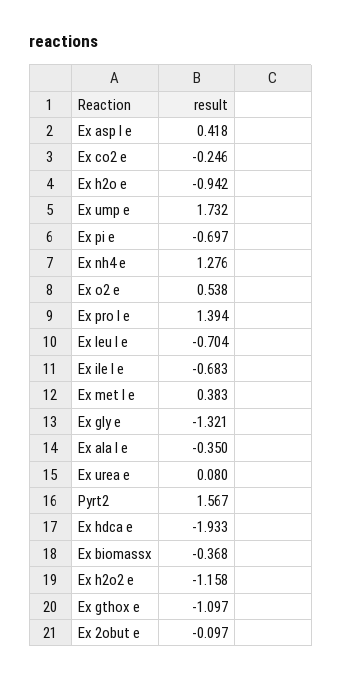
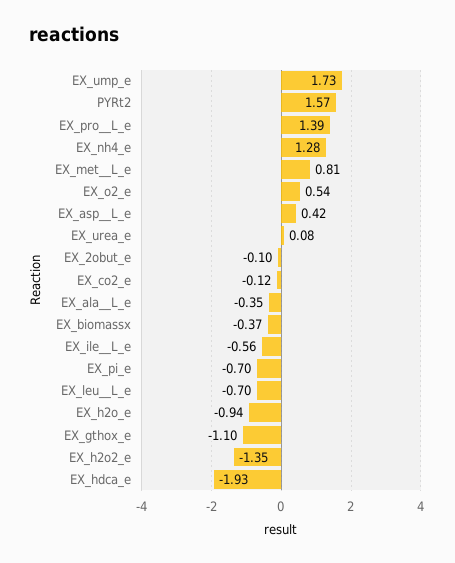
  {
    "Ex asp  l e": 0.418,
-   "Ex co2 e": -0.246,
+   "Ex co2 e": -0.12,
    "Ex h2o e": -0.942,
    "Ex ump e": 1.732,
    "Ex pi e": -0.697,
    "Ex nh4 e": 1.276,
    "Ex o2 e": 0.538,
    "Ex pro  l e": 1.394,
    "Ex leu  l e": -0.704,
-   "Ex ile  l e": -0.683,
+   "Ex ile  l e": -0.56,
-   "Ex met  l e": 0.383,
+   "Ex met  l e": 0.81,
-   "Ex gly e": -1.321,
    "Ex ala  l e": -0.35,
    "Ex urea e": 0.08,
    "Pyrt2": 1.567,
    "Ex hdca e": -1.933,
    "Ex biomassx": -0.368,
-   "Ex h2o2 e": -1.158,
+   "Ex h2o2 e": -1.35,
    "Ex gthox e": -1.097,
    "Ex 2obut e": -0.097
  }

